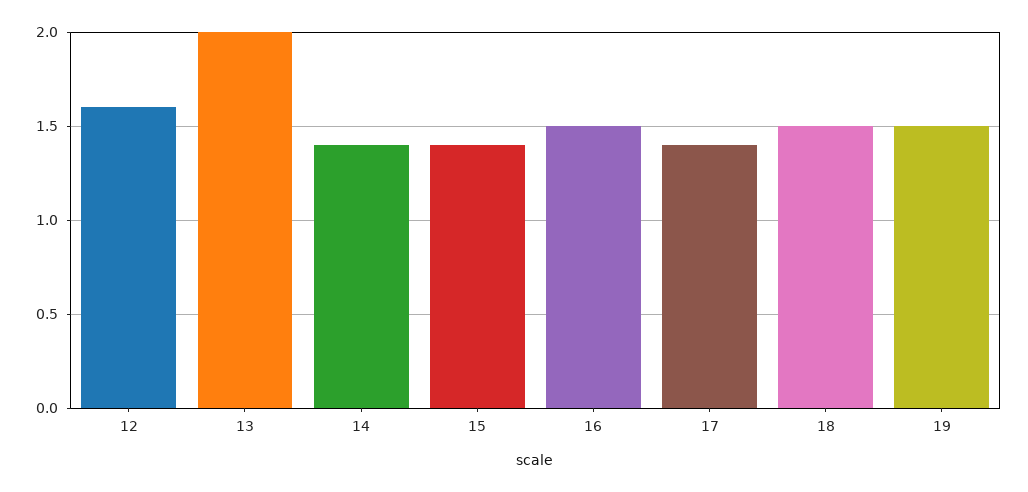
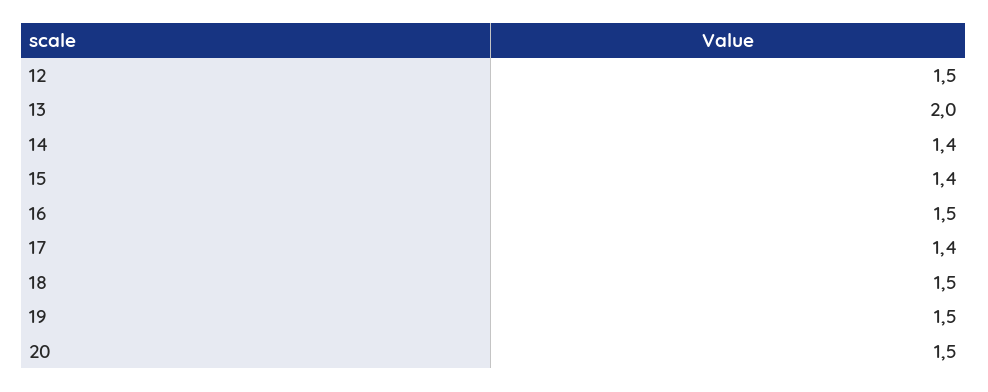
  {
-   "12": 1.6,
+   "12": 1.5,
    "13": 2,
    "14": 1.4,
    "15": 1.4,
    "16": 1.5,
    "17": 1.4,
    "18": 1.5,
-   "19": 1.5
+   "19": 1.5,
+   "20": 1.5
  }

